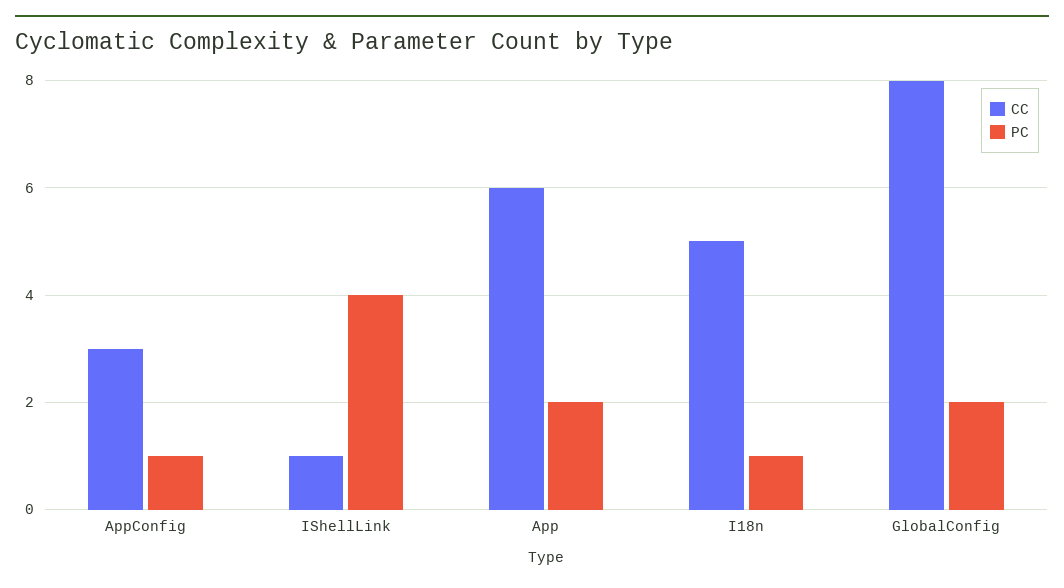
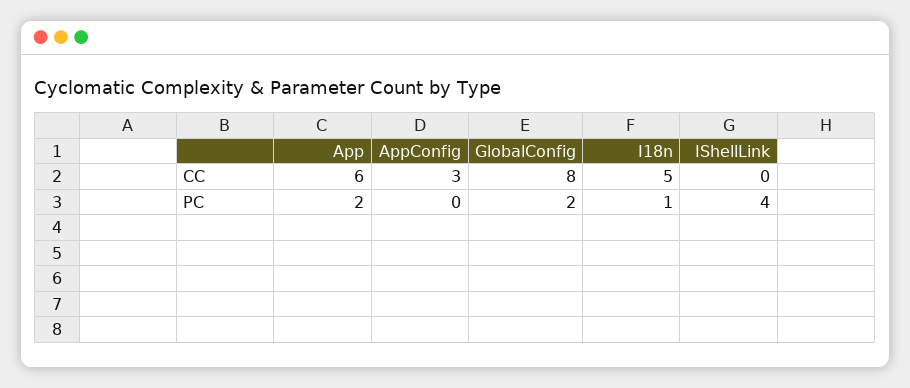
  {
    "CC": {
      "AppConfig": 3,
-     "IShellLink": 1,
+     "IShellLink": 0,
      "App": 6,
      "I18n": 5,
      "GlobalConfig": 8
    },
    "PC": {
-     "AppConfig": 1,
+     "AppConfig": 0,
      "IShellLink": 4,
      "App": 2,
      "I18n": 1,
      "GlobalConfig": 2
    }
  }

